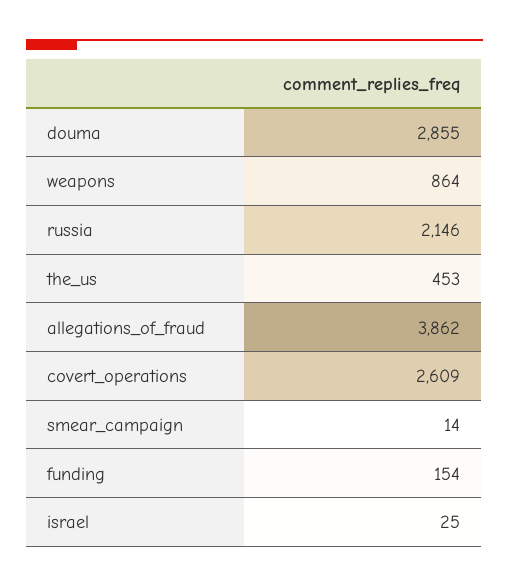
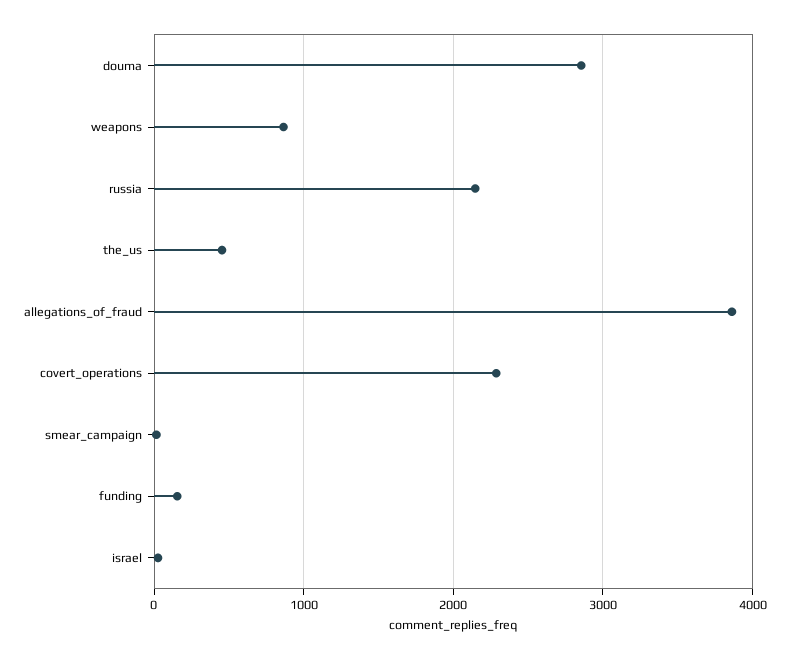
  {
    "douma": 2855,
    "weapons": 864,
    "russia": 2146,
    "the_us": 453,
    "allegations_of_fraud": 3862,
-   "covert_operations": 2609,
+   "covert_operations": 2300,
    "smear_campaign": 14,
    "funding": 154,
    "israel": 25
  }

